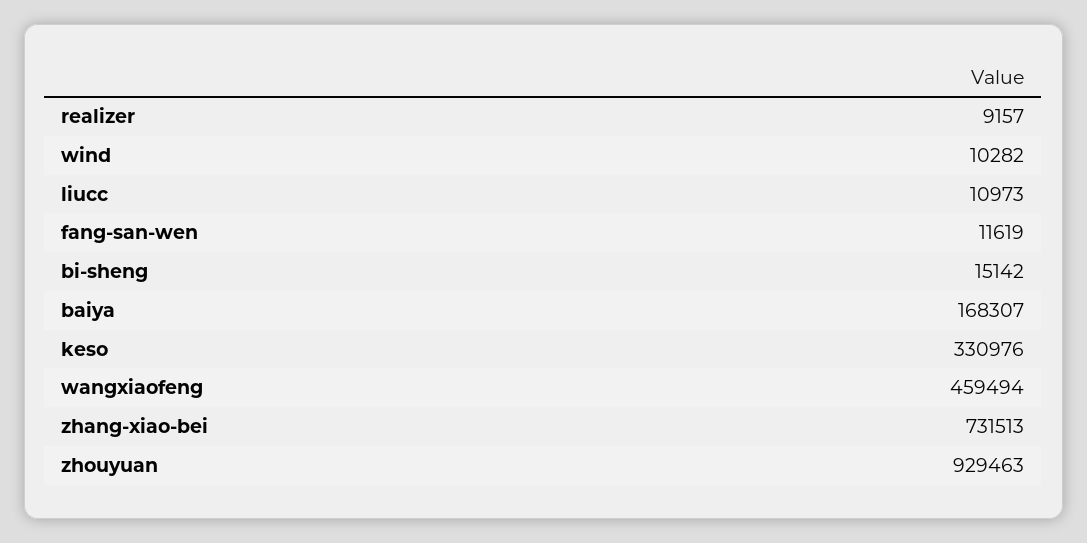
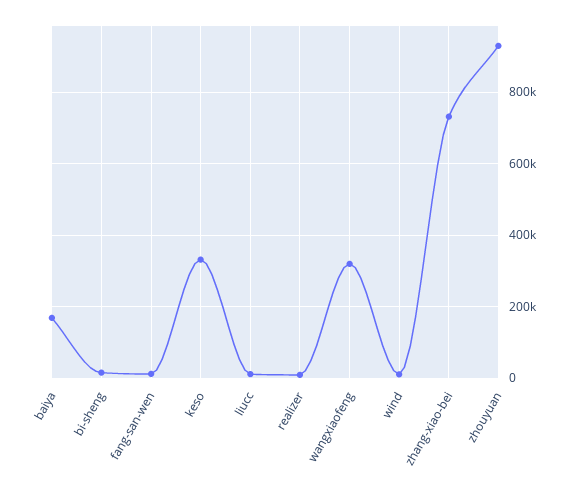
  {
    "realizer": 9157,
    "wind": 10282,
    "liucc": 10973,
    "fang-san-wen": 11619,
    "bi-sheng": 15142,
    "baiya": 168307,
    "keso": 330976,
-   "wangxiaofeng": 459494,
+   "wangxiaofeng": 320000,
    "zhang-xiao-bei": 731513,
    "zhouyuan": 929463
  }

